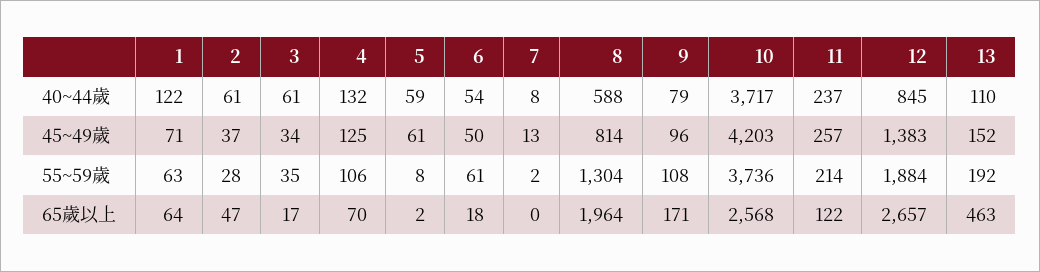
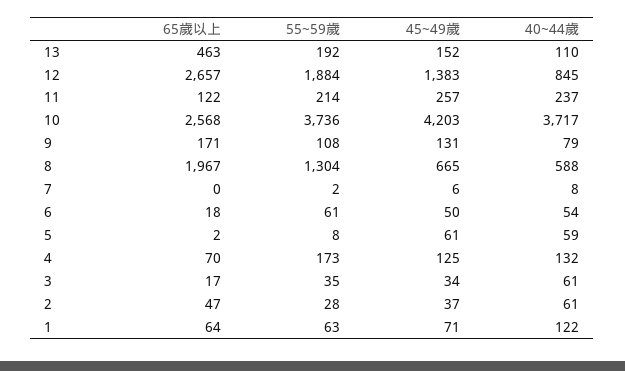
  {
    "1": {
      "40~44歲": 122,
      "45~49歲": 71,
      "55~59歲": 63,
      "65歲以上": 64
    },
    "2": {
      "40~44歲": 61,
      "45~49歲": 37,
      "55~59歲": 28,
      "65歲以上": 47
    },
    "3": {
      "40~44歲": 61,
      "45~49歲": 34,
      "55~59歲": 35,
      "65歲以上": 17
    },
    "4": {
      "40~44歲": 132,
      "45~49歲": 125,
-     "55~59歲": 106,
+     "55~59歲": 173,
      "65歲以上": 70
    },
    "5": {
      "40~44歲": 59,
      "45~49歲": 61,
      "55~59歲": 8,
      "65歲以上": 2
    },
    "6": {
      "40~44歲": 54,
      "45~49歲": 50,
      "55~59歲": 61,
      "65歲以上": 18
    },
    "7": {
      "40~44歲": 8,
-     "45~49歲": 13,
+     "45~49歲": 6,
      "55~59歲": 2,
      "65歲以上": 0
    },
    "8": {
      "40~44歲": 588,
-     "45~49歲": 814,
+     "45~49歲": 665,
      "55~59歲": 1304,
-     "65歲以上": 1964
+     "65歲以上": 1967
    },
    "9": {
      "40~44歲": 79,
-     "45~49歲": 96,
+     "45~49歲": 131,
      "55~59歲": 108,
      "65歲以上": 171
    },
    "10": {
      "40~44歲": 3717,
      "45~49歲": 4203,
      "55~59歲": 3736,
      "65歲以上": 2568
    },
    "11": {
      "40~44歲": 237,
      "45~49歲": 257,
      "55~59歲": 214,
      "65歲以上": 122
    },
    "12": {
      "40~44歲": 845,
      "45~49歲": 1383,
      "55~59歲": 1884,
      "65歲以上": 2657
    },
    "13": {
      "40~44歲": 110,
      "45~49歲": 152,
      "55~59歲": 192,
      "65歲以上": 463
    }
  }

